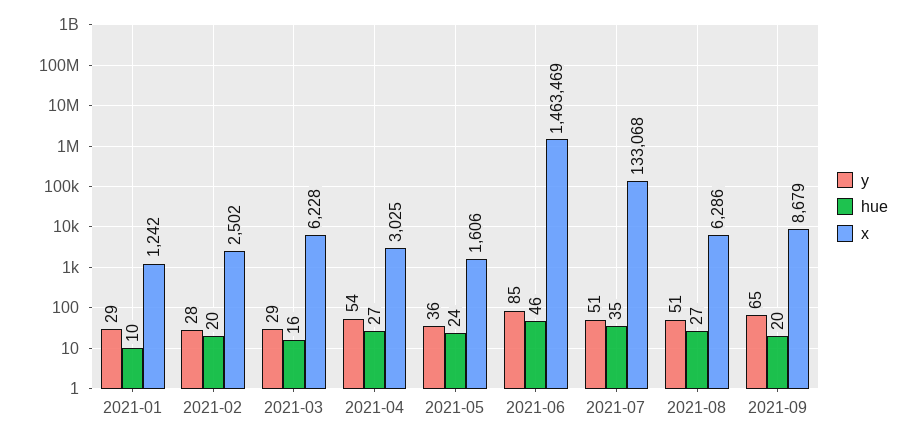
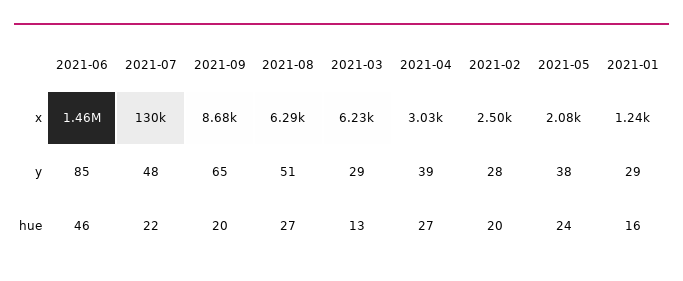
  {
    "y": {
      "2021-01": 29,
      "2021-02": 28,
      "2021-03": 29,
-     "2021-04": 54,
+     "2021-04": 39,
-     "2021-05": 36,
+     "2021-05": 38,
      "2021-06": 85,
-     "2021-07": 51,
+     "2021-07": 48,
      "2021-08": 51,
      "2021-09": 65
    },
    "hue": {
-     "2021-01": 10,
+     "2021-01": 16,
      "2021-02": 20,
-     "2021-03": 16,
+     "2021-03": 13,
      "2021-04": 27,
      "2021-05": 24,
      "2021-06": 46,
-     "2021-07": 35,
+     "2021-07": 22,
      "2021-08": 27,
      "2021-09": 20
    },
    "x": {
      "2021-01": 1242,
      "2021-02": 2502,
      "2021-03": 6228,
      "2021-04": 3025,
-     "2021-05": 1606,
+     "2021-05": 2080,
      "2021-06": 1463469,
-     "2021-07": 133068,
+     "2021-07": 130000,
      "2021-08": 6286,
      "2021-09": 8679
    }
  }

